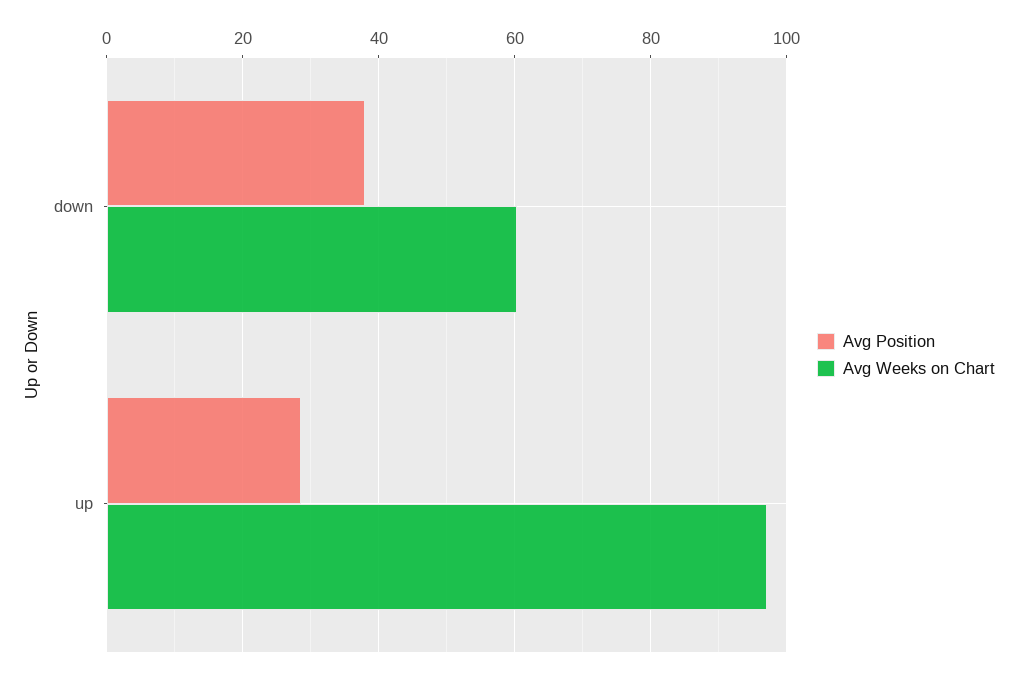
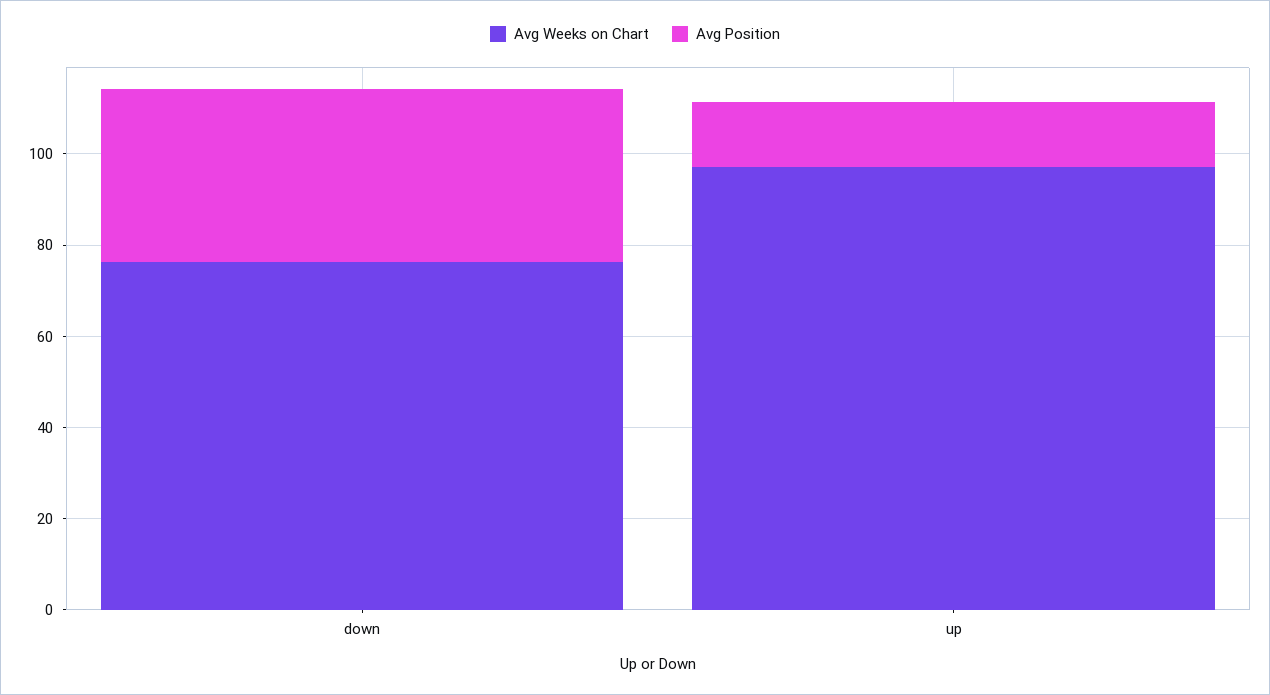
  {
    "Avg Position": {
      "down": 38,
-     "up": 28
+     "up": 15
    },
    "Avg Weeks on Chart": {
-     "down": 60,
+     "down": 75,
      "up": 98
    }
  }

